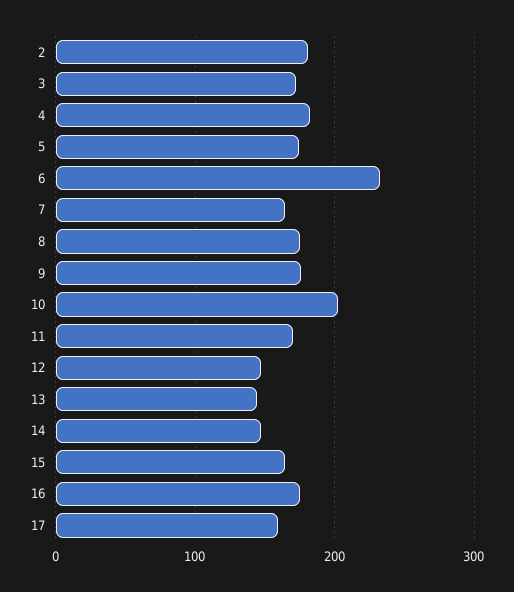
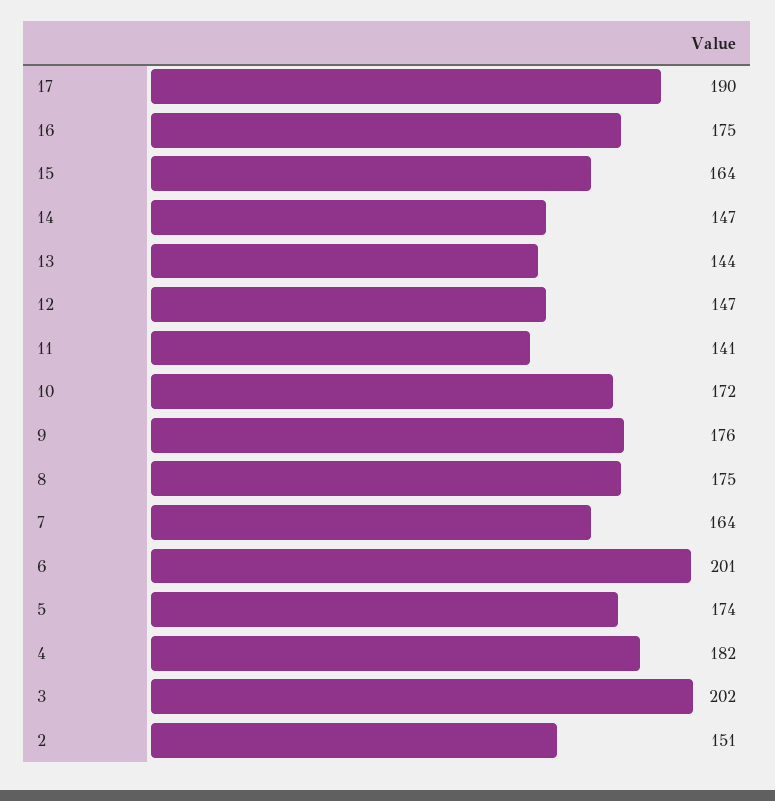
  {
-   "2": 180,
+   "2": 151,
-   "3": 170,
+   "3": 202,
    "4": 182,
    "5": 174,
-   "6": 230,
+   "6": 201,
    "7": 164,
    "8": 175,
    "9": 176,
-   "10": 200,
+   "10": 172,
-   "11": 170,
+   "11": 141,
    "12": 147,
    "13": 144,
    "14": 147,
    "15": 164,
    "16": 175,
-   "17": 160
+   "17": 190
  }

